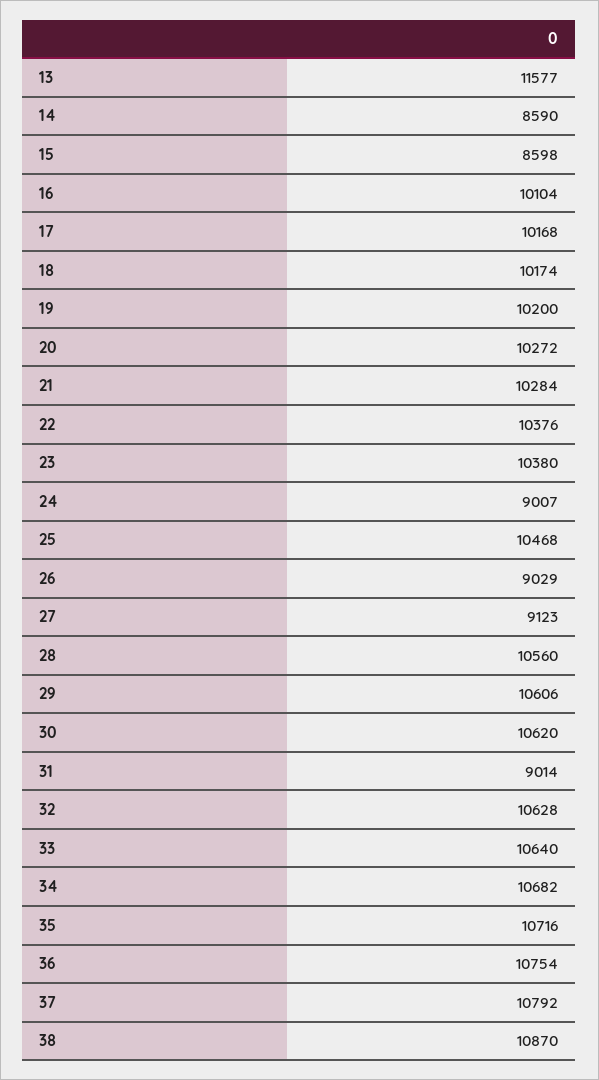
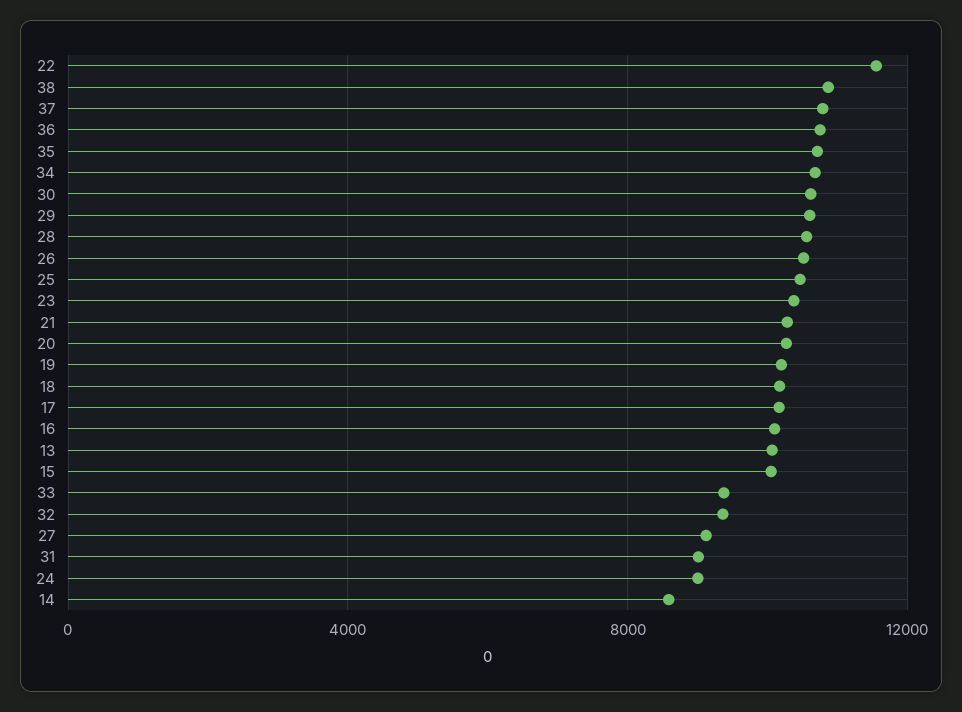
  {
-   "13": 11577,
+   "13": 10000,
    "14": 8590,
-   "15": 8598,
+   "15": 10000,
    "16": 10104,
    "17": 10168,
    "18": 10174,
    "19": 10200,
    "20": 10272,
    "21": 10284,
-   "22": 10376,
+   "22": 11500,
    "23": 10380,
    "24": 9007,
    "25": 10468,
-   "26": 9029,
+   "26": 10500,
    "27": 9123,
    "28": 10560,
    "29": 10606,
    "30": 10620,
    "31": 9014,
-   "32": 10628,
+   "32": 9500,
-   "33": 10640,
+   "33": 9500,
    "34": 10682,
    "35": 10716,
    "36": 10754,
    "37": 10792,
    "38": 10870
  }

